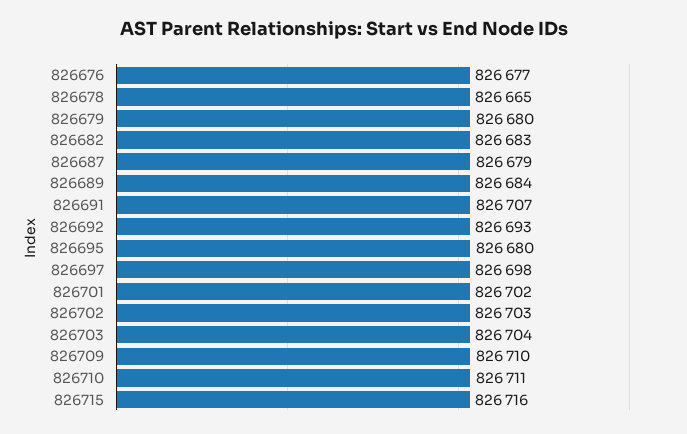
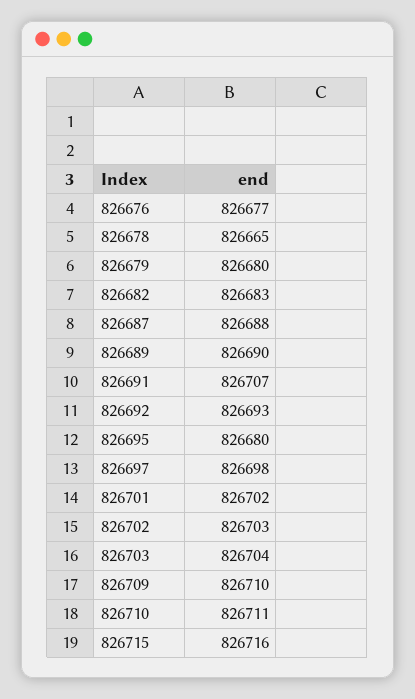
  {
    "826676": 826677,
    "826678": 826665,
    "826679": 826680,
    "826682": 826683,
-   "826687": 826679,
+   "826687": 826688,
-   "826689": 826684,
+   "826689": 826690,
    "826691": 826707,
    "826692": 826693,
    "826695": 826680,
    "826697": 826698,
    "826701": 826702,
    "826702": 826703,
    "826703": 826704,
    "826709": 826710,
    "826710": 826711,
    "826715": 826716
  }

